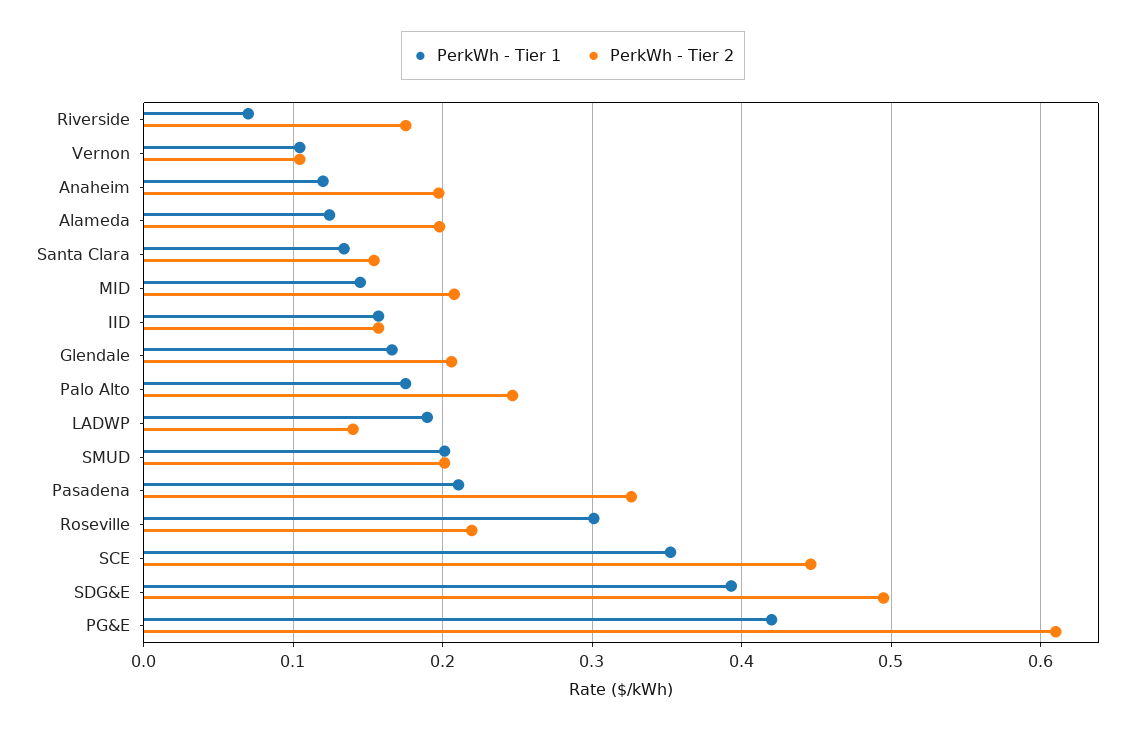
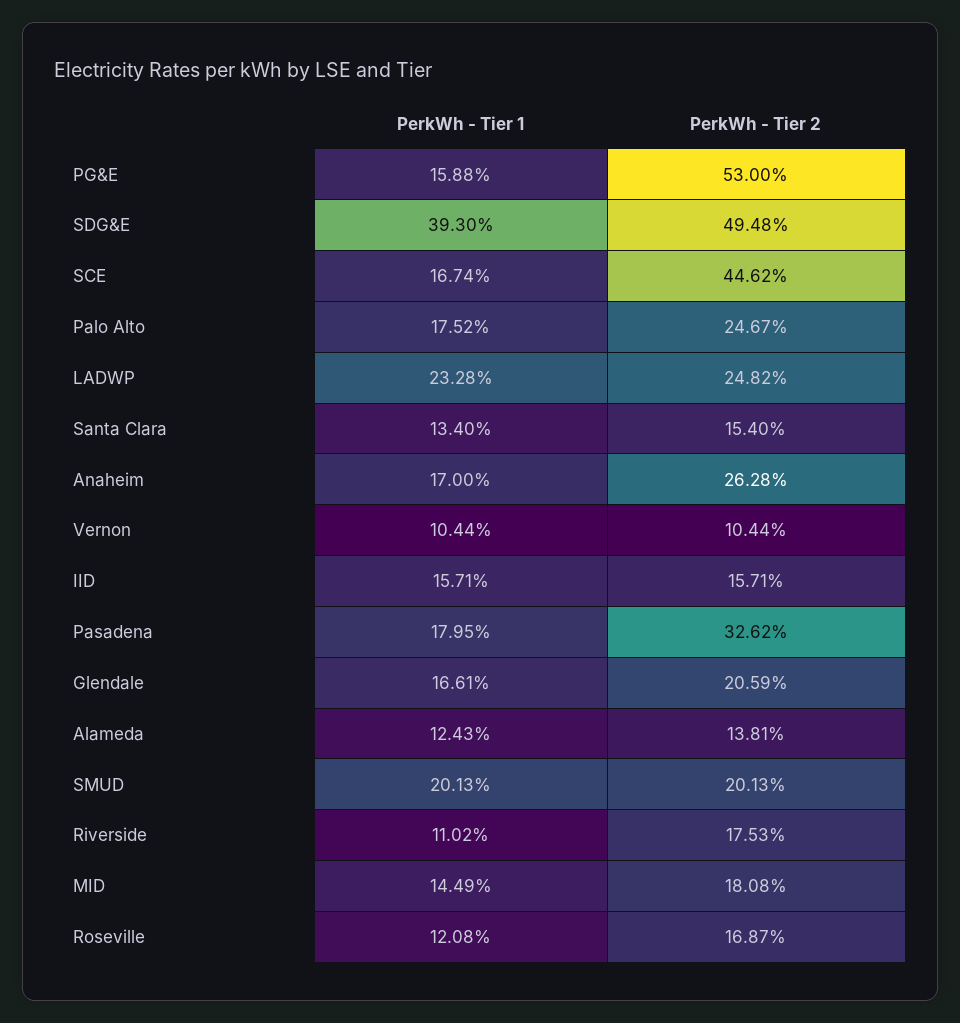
  {
    "PerkWh - Tier 1": {
-     "Riverside": 0.07,
+     "Riverside": 0.1102,
      "Vernon": 0.1044,
-     "Anaheim": 0.12,
+     "Anaheim": 0.17,
      "Alameda": 0.1243,
      "Santa Clara": 0.134,
      "MID": 0.1449,
      "IID": 0.1571,
      "Glendale": 0.1661,
      "Palo Alto": 0.1752,
-     "LADWP": 0.19,
+     "LADWP": 0.2328,
      "SMUD": 0.2013,
-     "Pasadena": 0.21,
+     "Pasadena": 0.1795,
-     "Roseville": 0.3,
+     "Roseville": 0.1208,
-     "SCE": 0.35,
+     "SCE": 0.1674,
      "SDG&E": 0.393,
-     "PG&E": 0.42
+     "PG&E": 0.1588
    },
    "PerkWh - Tier 2": {
      "Riverside": 0.1753,
      "Vernon": 0.1044,
-     "Anaheim": 0.2,
+     "Anaheim": 0.2628,
-     "Alameda": 0.2,
+     "Alameda": 0.1381,
      "Santa Clara": 0.154,
-     "MID": 0.21,
+     "MID": 0.1808,
      "IID": 0.1571,
      "Glendale": 0.2059,
      "Palo Alto": 0.2467,
-     "LADWP": 0.14,
+     "LADWP": 0.2482,
      "SMUD": 0.2013,
      "Pasadena": 0.3262,
-     "Roseville": 0.22,
+     "Roseville": 0.1687,
      "SCE": 0.4462,
      "SDG&E": 0.4948,
-     "PG&E": 0.61
+     "PG&E": 0.53
    }
  }

